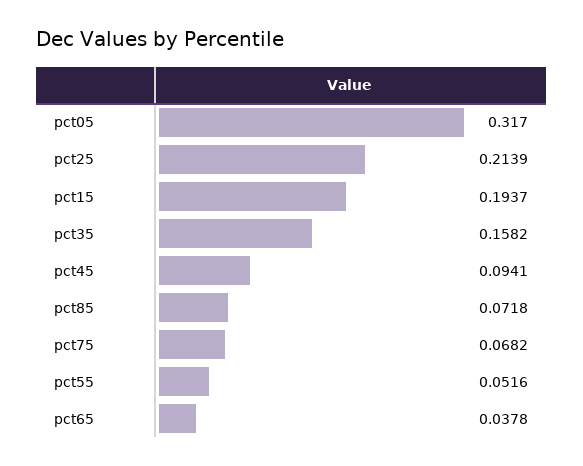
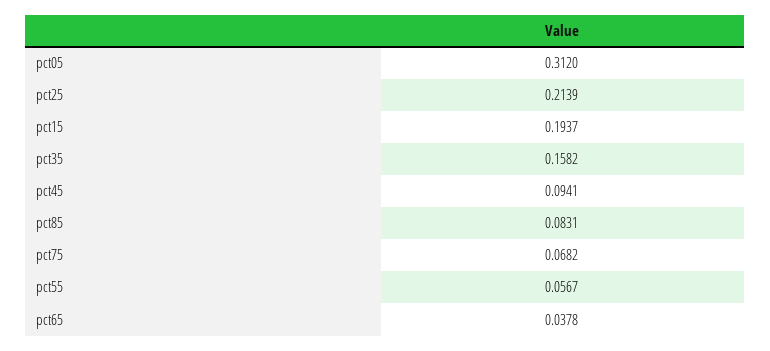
  {
-   "pct05": 0.317,
+   "pct05": 0.312,
    "pct25": 0.2139,
    "pct15": 0.1937,
    "pct35": 0.1582,
    "pct45": 0.0941,
-   "pct85": 0.0718,
+   "pct85": 0.0831,
    "pct75": 0.0682,
-   "pct55": 0.0516,
+   "pct55": 0.0567,
    "pct65": 0.0378
  }

